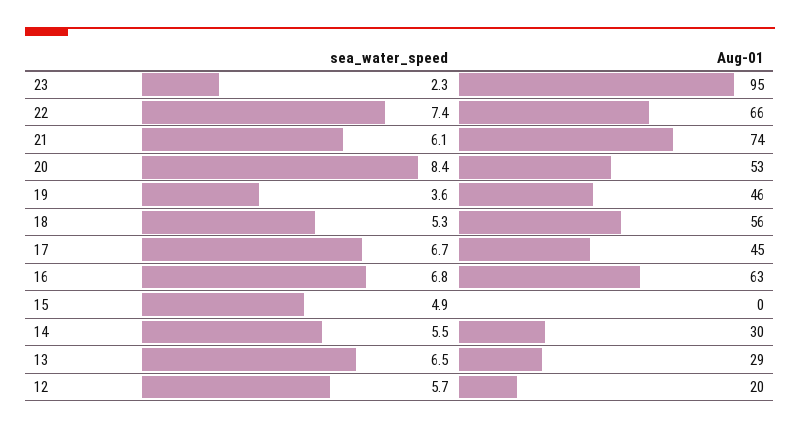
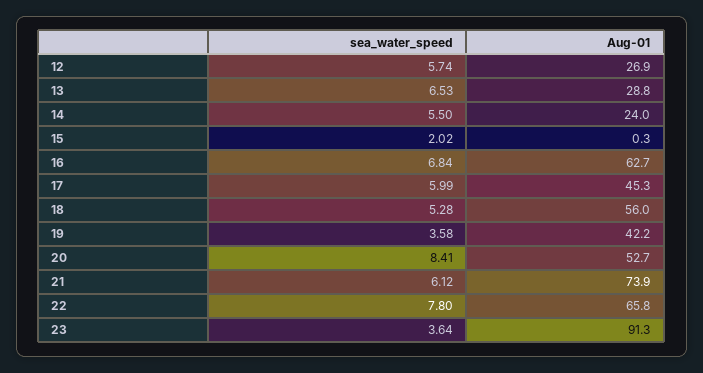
  {
    "sea_water_speed": {
-     "23": 2.3,
+     "23": 3.64,
-     "22": 7.4,
+     "22": 7.8,
      "21": 6.12,
      "20": 8.41,
      "19": 3.58,
      "18": 5.28,
-     "17": 6.7,
+     "17": 5.99,
      "16": 6.84,
-     "15": 4.9,
+     "15": 2.02,
      "14": 5.5,
      "13": 6.53,
      "12": 5.74
    },
    "Aug-01": {
-     "23": 95,
+     "23": 91.3,
      "22": 65.8,
      "21": 73.9,
      "20": 52.7,
-     "19": 46,
+     "19": 42.2,
      "18": 56,
      "17": 45.3,
      "16": 62.7,
      "15": 0.3,
-     "14": 30,
+     "14": 24,
      "13": 28.8,
-     "12": 20
+     "12": 26.9
    }
  }

